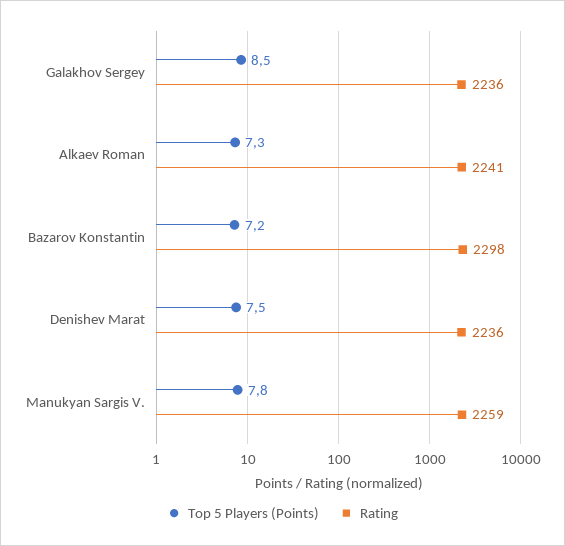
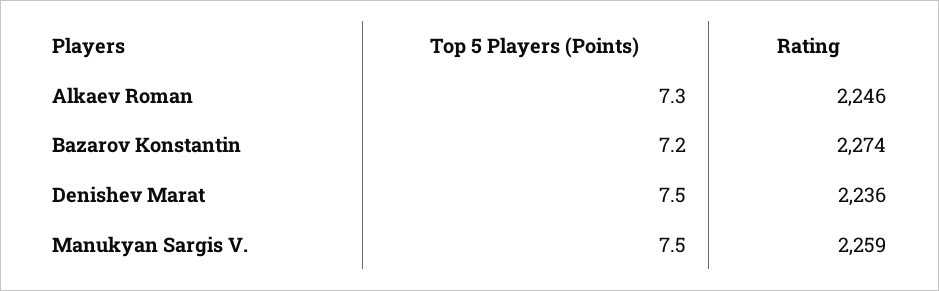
  {
    "Top 5 Players (Points)": {
-     "Galakhov Sergey": 8.5,
      "Alkaev Roman": 7.3,
      "Bazarov Konstantin": 7.2,
      "Denishev Marat": 7.5,
-     "Manukyan Sargis V.": 7.8
+     "Manukyan Sargis V.": 7.5
    },
    "Rating": {
-     "Galakhov Sergey": 2236,
-     "Alkaev Roman": 2241,
+     "Alkaev Roman": 2246,
-     "Bazarov Konstantin": 2298,
+     "Bazarov Konstantin": 2274,
      "Denishev Marat": 2236,
      "Manukyan Sargis V.": 2259
    }
  }

